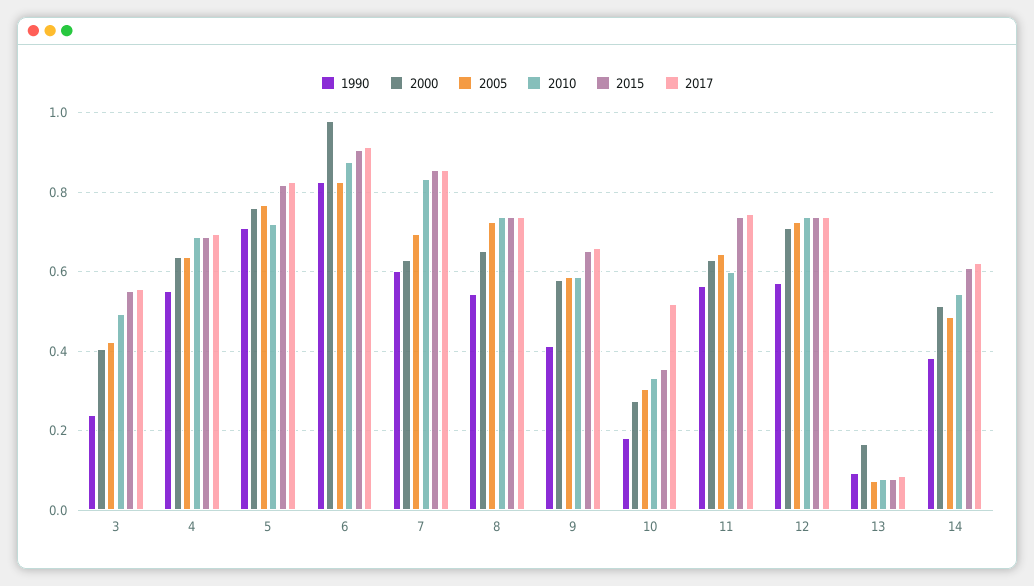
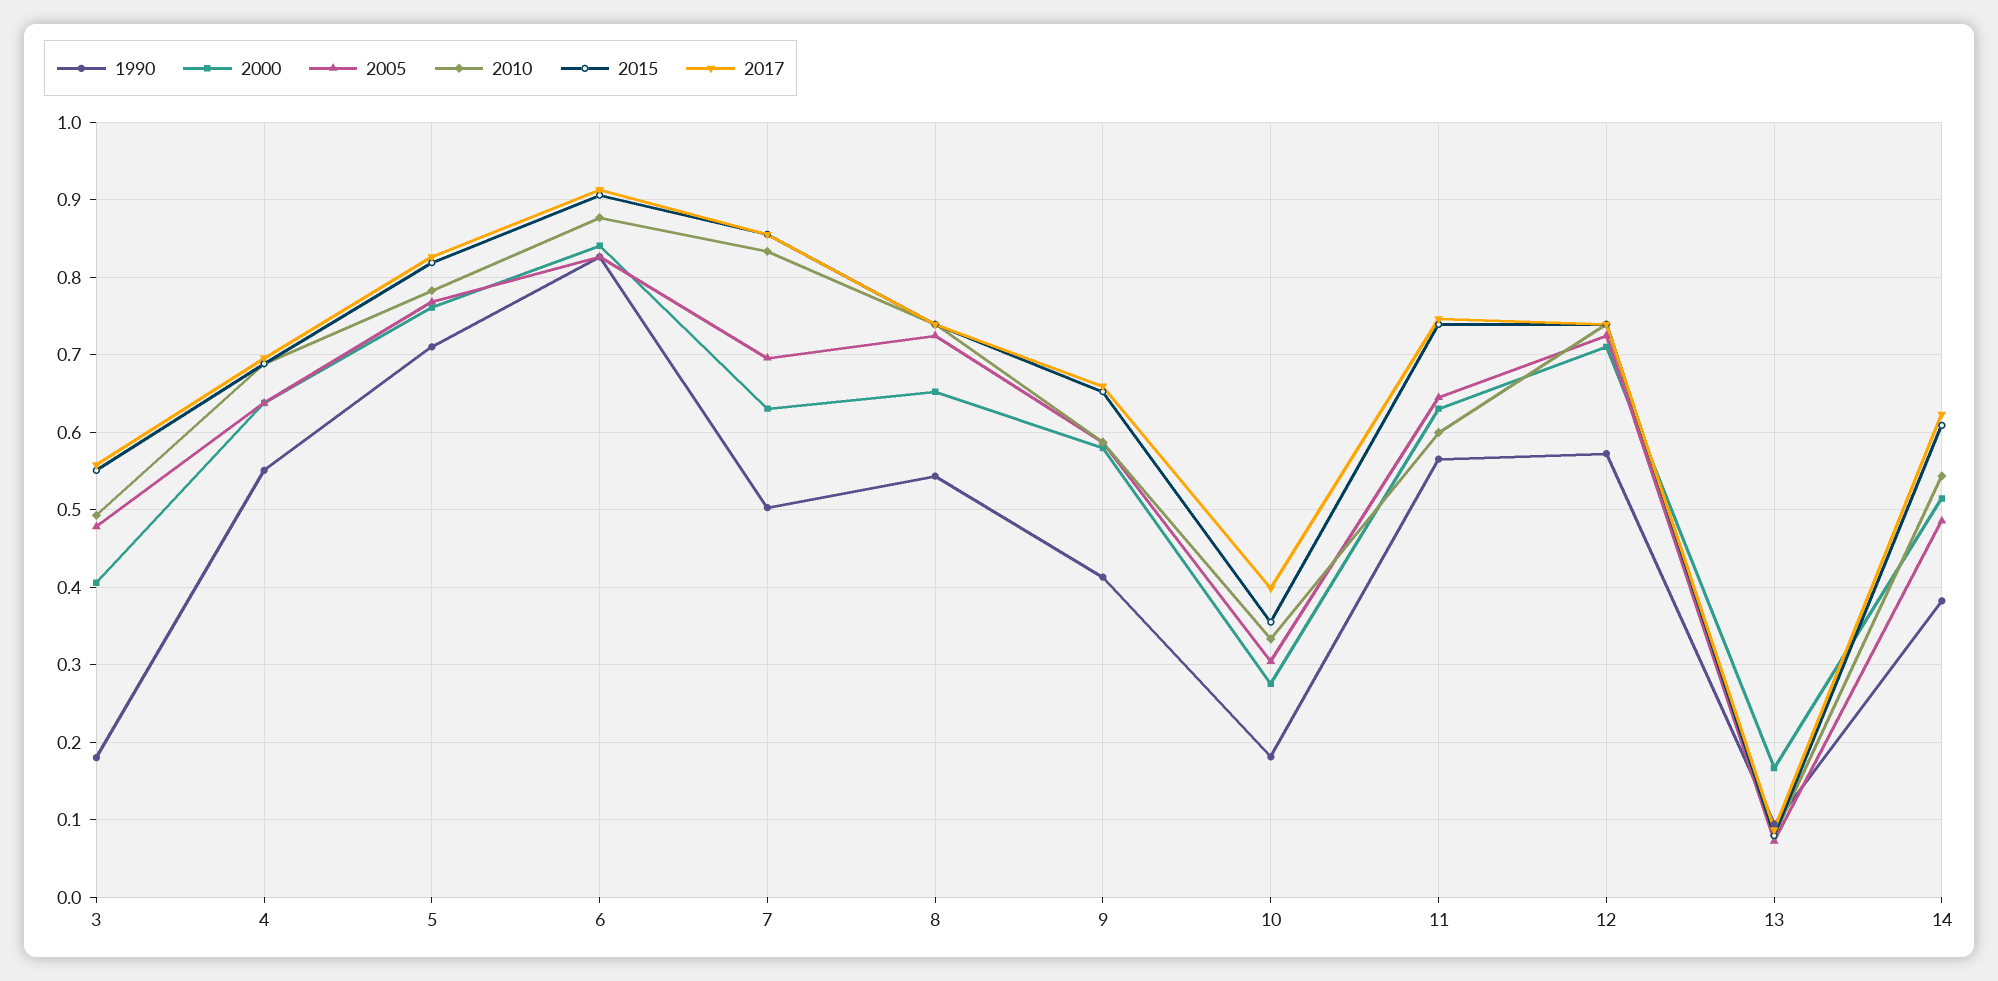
  {
    "1990": {
-     "3": 0.24,
+     "3": 0.18,
      "4": 0.55,
      "5": 0.71,
      "6": 0.83,
-     "7": 0.6,
+     "7": 0.5,
      "8": 0.54,
      "9": 0.41,
      "10": 0.18,
      "11": 0.57,
      "12": 0.57,
      "13": 0.09,
      "14": 0.38
    },
    "2000": {
      "3": 0.41,
      "4": 0.64,
      "5": 0.76,
-     "6": 0.98,
+     "6": 0.84,
      "7": 0.63,
      "8": 0.65,
      "9": 0.58,
      "10": 0.28,
      "11": 0.63,
      "12": 0.71,
      "13": 0.17,
      "14": 0.51
    },
    "2005": {
-     "3": 0.42,
+     "3": 0.48,
      "4": 0.64,
      "5": 0.77,
      "6": 0.83,
      "7": 0.7,
      "8": 0.72,
      "9": 0.59,
      "10": 0.3,
      "11": 0.64,
      "12": 0.72,
      "13": 0.07,
      "14": 0.49
    },
    "2010": {
      "3": 0.49,
      "4": 0.69,
-     "5": 0.72,
+     "5": 0.78,
      "6": 0.88,
      "7": 0.83,
      "8": 0.74,
      "9": 0.59,
      "10": 0.33,
      "11": 0.6,
      "12": 0.74,
      "13": 0.08,
      "14": 0.54
    },
    "2015": {
      "3": 0.55,
      "4": 0.69,
      "5": 0.82,
      "6": 0.91,
      "7": 0.86,
      "8": 0.74,
      "9": 0.65,
      "10": 0.36,
      "11": 0.74,
      "12": 0.74,
      "13": 0.08,
      "14": 0.61
    },
    "2017": {
      "3": 0.56,
      "4": 0.7,
      "5": 0.83,
      "6": 0.91,
      "7": 0.86,
      "8": 0.74,
      "9": 0.66,
-     "10": 0.52,
+     "10": 0.4,
      "11": 0.75,
      "12": 0.74,
      "13": 0.09,
      "14": 0.62
    }
  }

